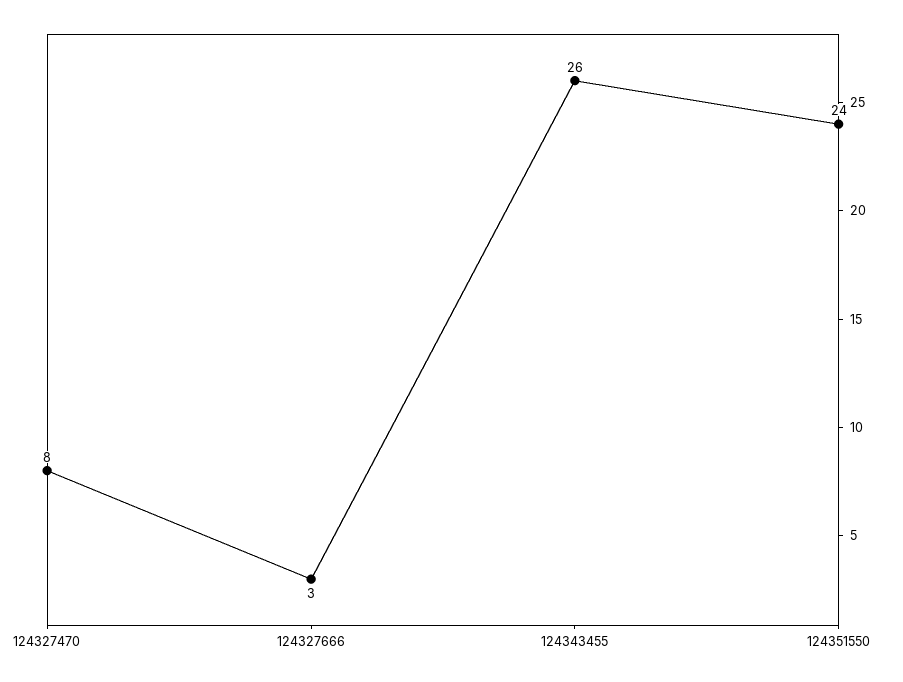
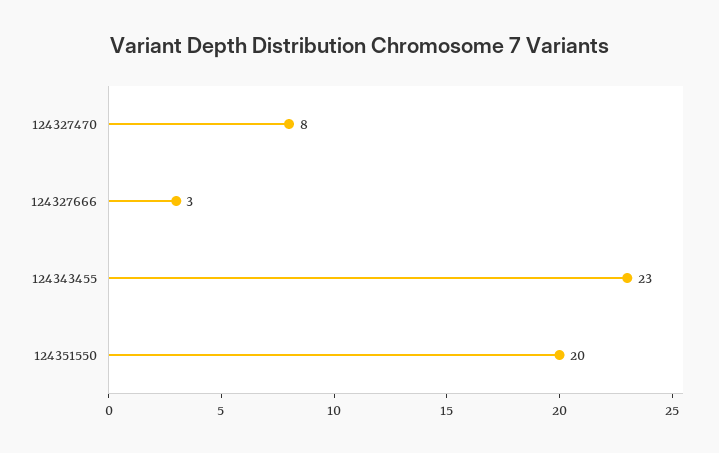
  {
    "124327470": 8,
    "124327666": 3,
-   "124343455": 26,
+   "124343455": 23,
-   "124351550": 24
+   "124351550": 20
  }

